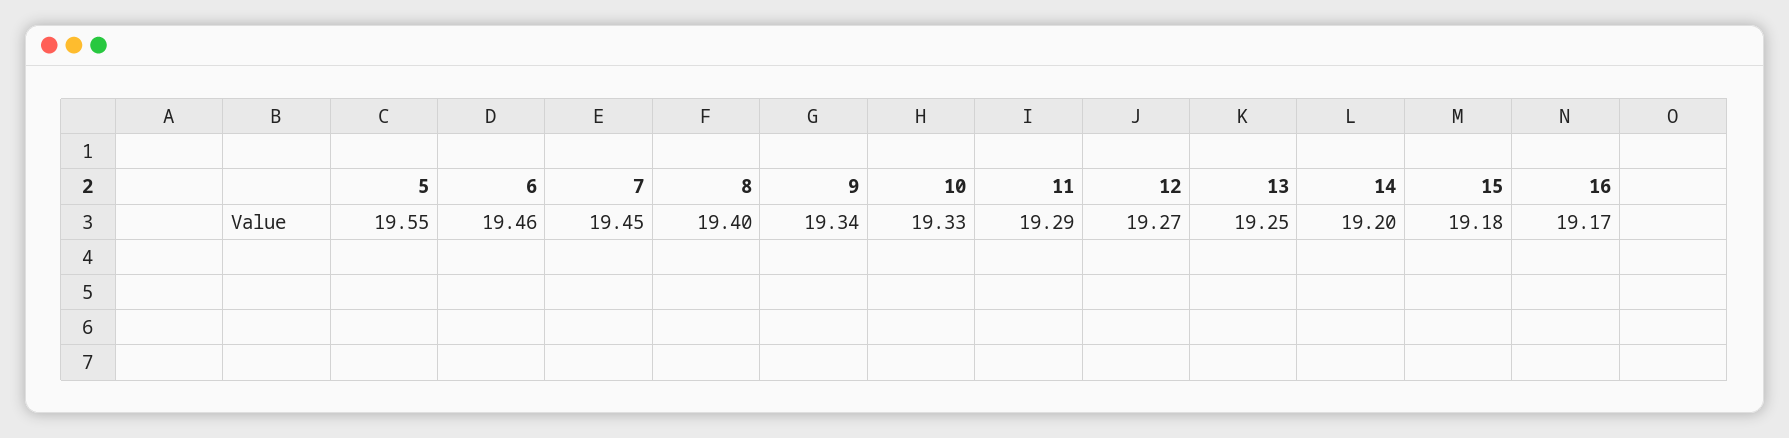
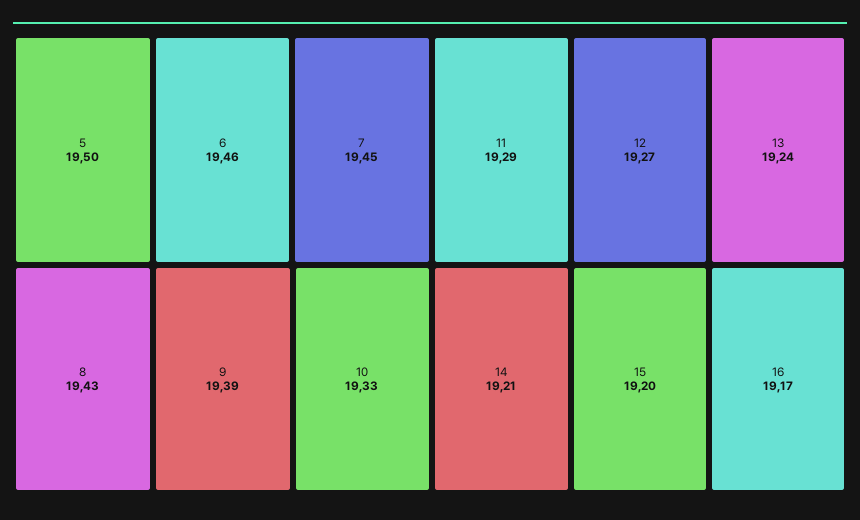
  {
-   "5": 19.55,
+   "5": 19.5,
    "6": 19.46,
    "7": 19.45,
-   "8": 19.4,
+   "8": 19.43,
-   "9": 19.34,
+   "9": 19.39,
    "10": 19.33,
    "11": 19.29,
    "12": 19.27,
-   "13": 19.25,
+   "13": 19.24,
-   "14": 19.2,
+   "14": 19.21,
-   "15": 19.18,
+   "15": 19.2,
    "16": 19.17
  }

